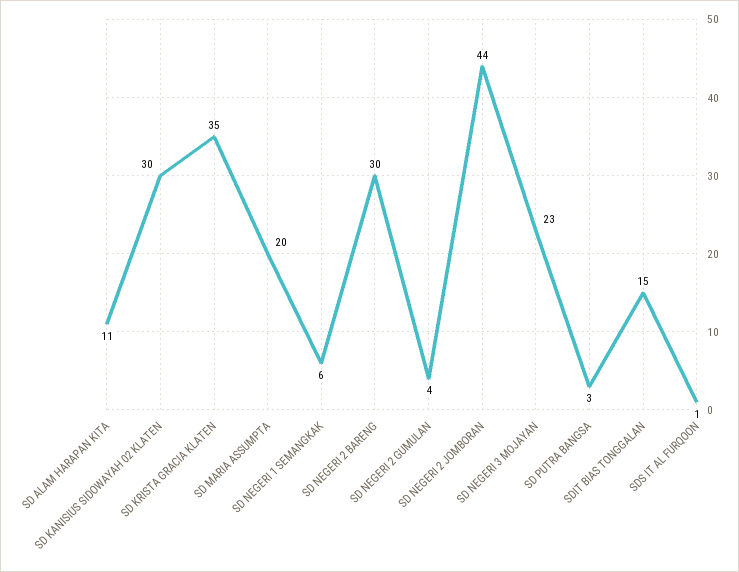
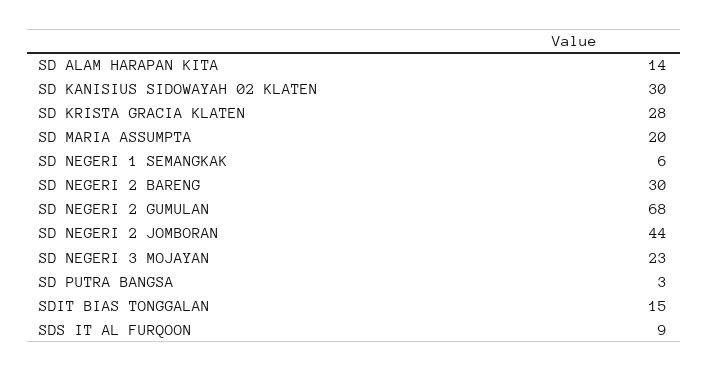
  {
-   "SD ALAM HARAPAN KITA": 11,
+   "SD ALAM HARAPAN KITA": 14,
    "SD KANISIUS SIDOWAYAH 02 KLATEN": 30,
-   "SD KRISTA GRACIA KLATEN": 35,
+   "SD KRISTA GRACIA KLATEN": 28,
    "SD MARIA ASSUMPTA": 20,
    "SD NEGERI 1 SEMANGKAK": 6,
    "SD NEGERI 2 BARENG": 30,
-   "SD NEGERI 2 GUMULAN": 4,
+   "SD NEGERI 2 GUMULAN": 68,
    "SD NEGERI 2 JOMBORAN": 44,
    "SD NEGERI 3 MOJAYAN": 23,
    "SD PUTRA BANGSA": 3,
    "SDIT BIAS TONGGALAN": 15,
-   "SDS IT AL FURQOON": 1
+   "SDS IT AL FURQOON": 9
  }

